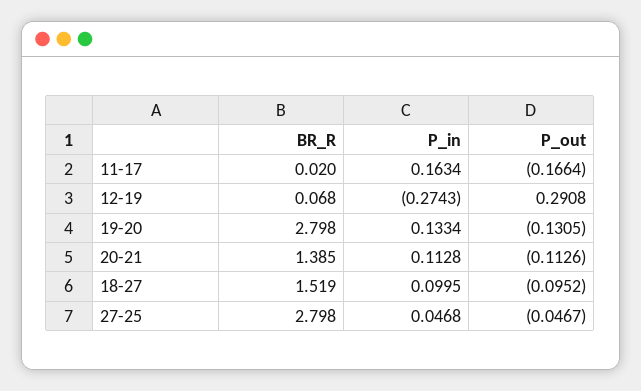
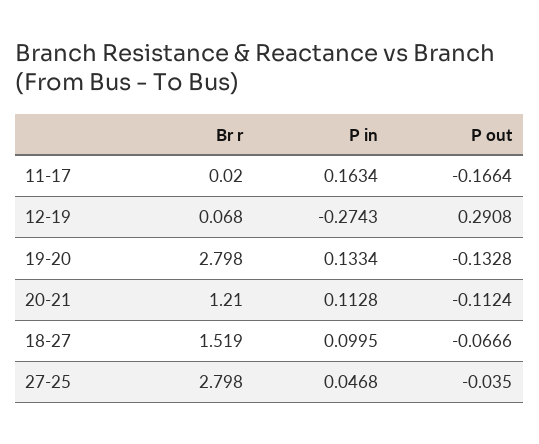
  {
    "BR_R": {
      "11-17": 0.02,
      "12-19": 0.068,
      "19-20": 2.798,
-     "20-21": 1.385,
+     "20-21": 1.21,
      "18-27": 1.519,
      "27-25": 2.798
    },
    "P_in": {
      "11-17": 0.1634,
      "12-19": -0.2743,
      "19-20": 0.1334,
      "20-21": 0.1128,
      "18-27": 0.0995,
      "27-25": 0.0468
    },
    "P_out": {
      "11-17": -0.1664,
      "12-19": 0.2908,
-     "19-20": -0.1305,
+     "19-20": -0.1328,
-     "20-21": -0.1126,
+     "20-21": -0.1124,
-     "18-27": -0.0952,
+     "18-27": -0.0666,
-     "27-25": -0.0467
+     "27-25": -0.035
    }
  }

